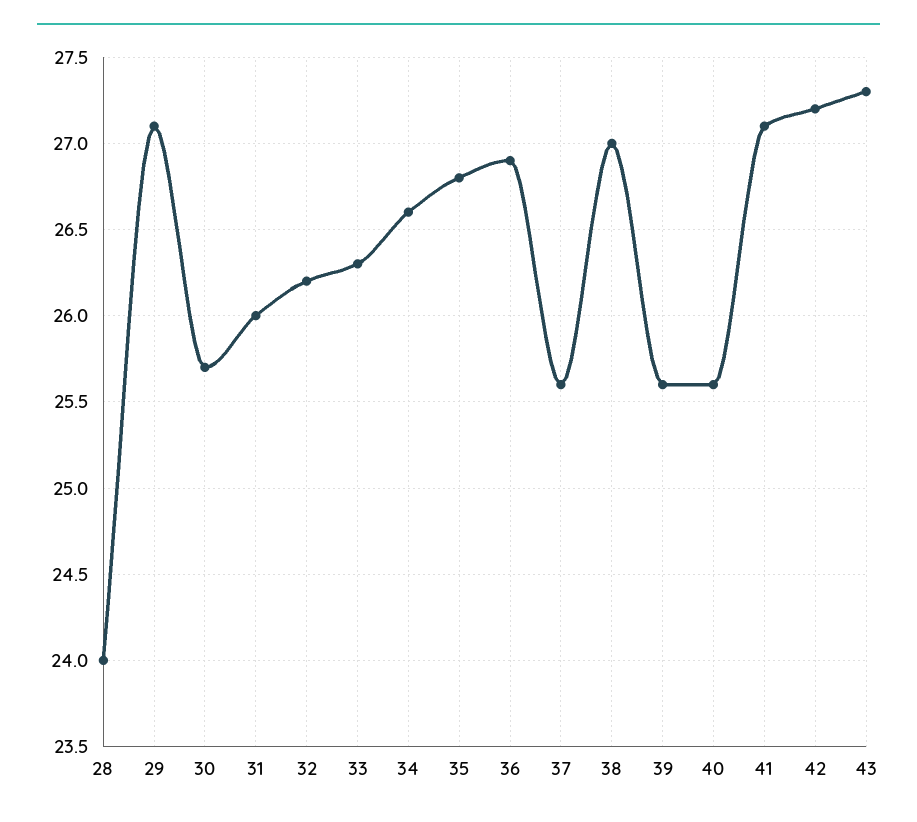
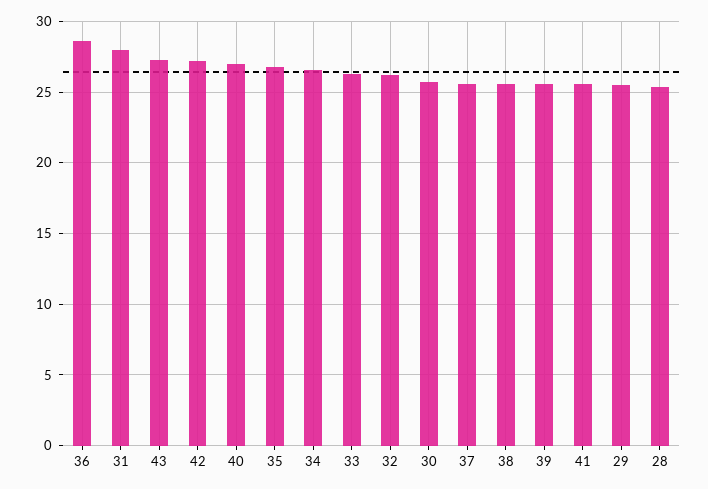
  {
-   "28": 24,
+   "28": 25.5,
-   "29": 27.1,
+   "29": 25.5,
    "30": 25.7,
-   "31": 26,
+   "31": 28,
    "32": 26.2,
    "33": 26.3,
    "34": 26.6,
    "35": 26.8,
-   "36": 26.9,
+   "36": 28.5,
    "37": 25.6,
-   "38": 27,
+   "38": 25.5,
    "39": 25.6,
-   "40": 25.6,
+   "40": 27,
-   "41": 27.1,
+   "41": 25.5,
    "42": 27.2,
    "43": 27.3
  }

